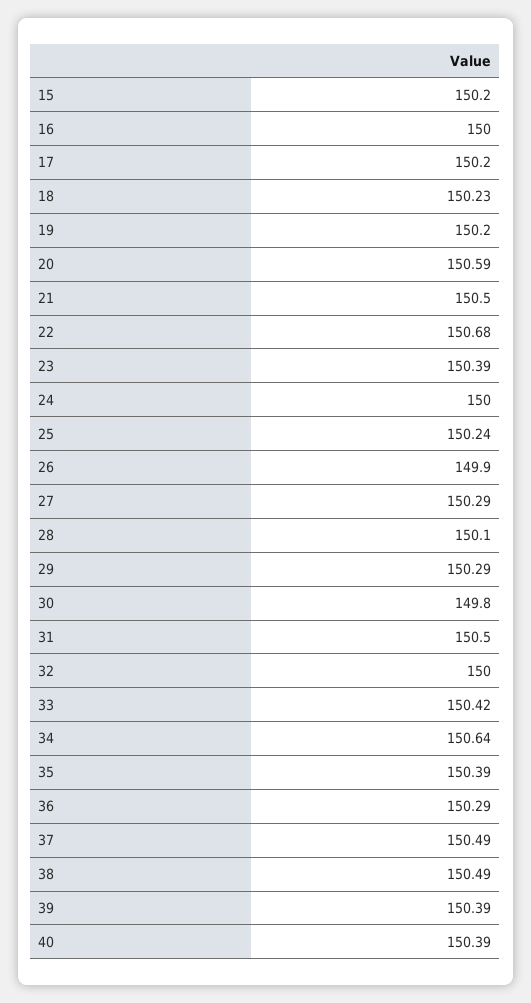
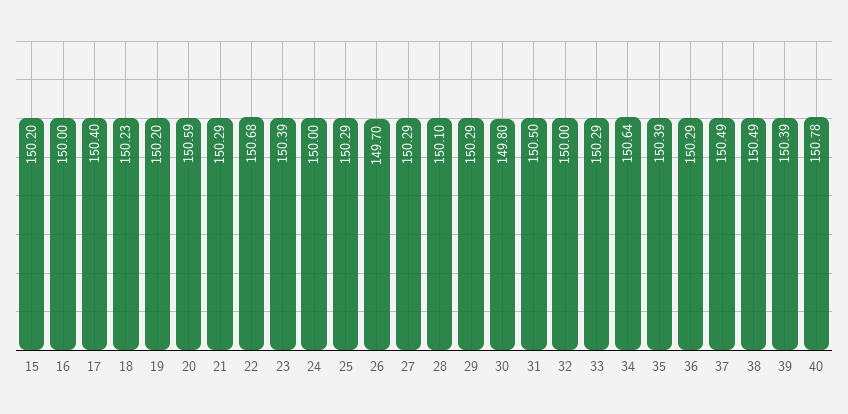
  {
    "15": 150.2,
    "16": 150,
-   "17": 150.2,
+   "17": 150.4,
    "18": 150.23,
    "19": 150.2,
    "20": 150.59,
-   "21": 150.5,
+   "21": 150.29,
    "22": 150.68,
    "23": 150.39,
    "24": 150,
-   "25": 150.24,
+   "25": 150.29,
-   "26": 149.9,
+   "26": 149.7,
    "27": 150.29,
    "28": 150.1,
    "29": 150.29,
    "30": 149.8,
    "31": 150.5,
    "32": 150,
-   "33": 150.42,
+   "33": 150.29,
    "34": 150.64,
    "35": 150.39,
    "36": 150.29,
    "37": 150.49,
    "38": 150.49,
    "39": 150.39,
-   "40": 150.39
+   "40": 150.78
  }

